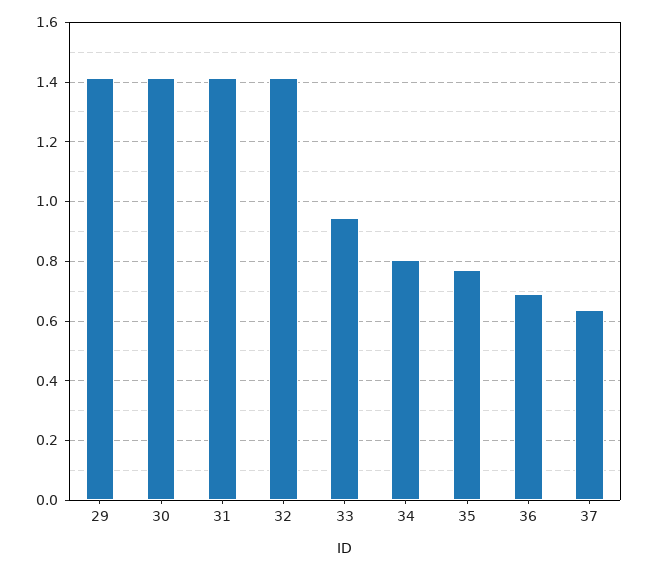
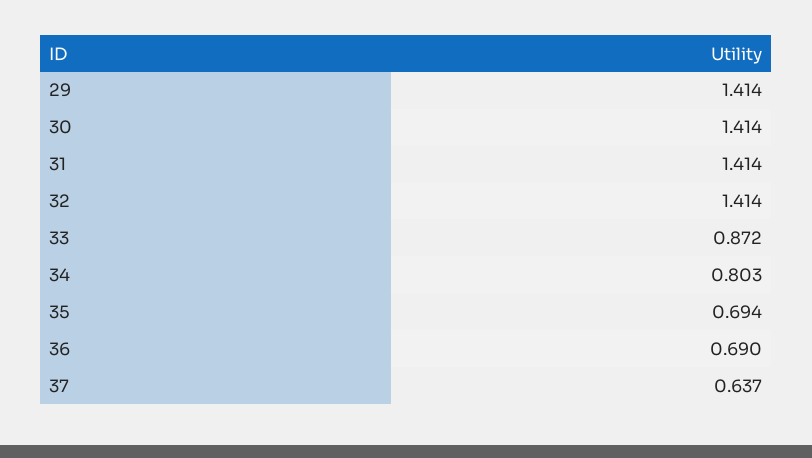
  {
    "29": 1.414,
    "30": 1.414,
    "31": 1.414,
    "32": 1.414,
-   "33": 0.95,
+   "33": 0.872,
    "34": 0.803,
-   "35": 0.775,
+   "35": 0.694,
    "36": 0.69,
    "37": 0.637
  }

